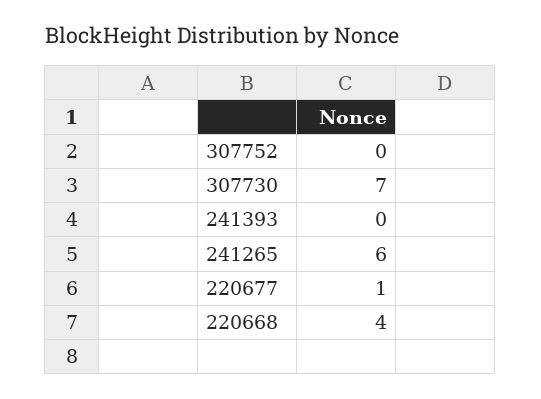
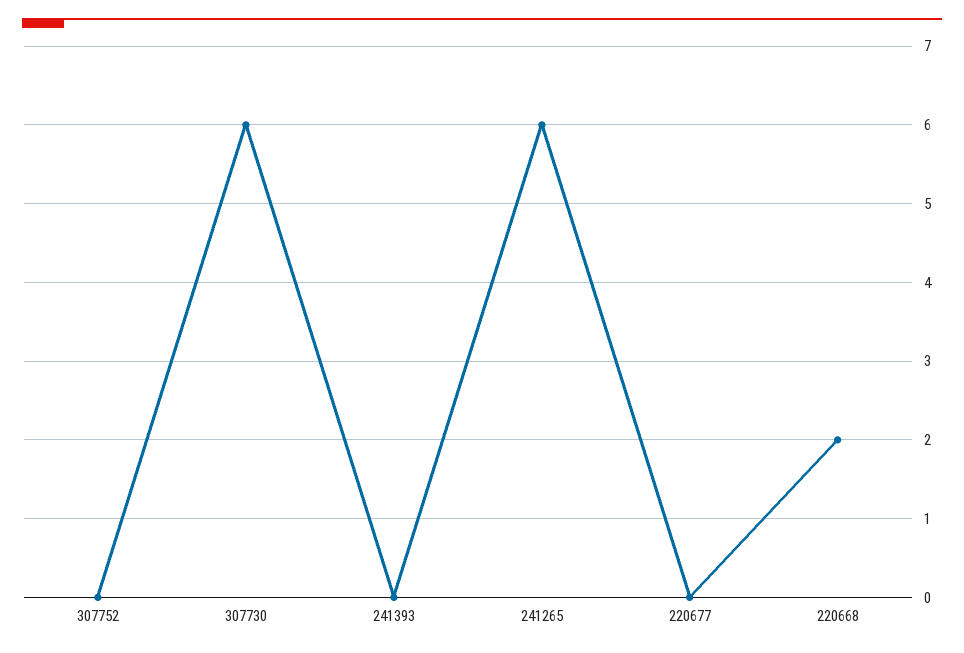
  {
    "307752": 0,
-   "307730": 7,
+   "307730": 6,
    "241393": 0,
    "241265": 6,
-   "220677": 1,
+   "220677": 0,
-   "220668": 4
+   "220668": 2
  }

